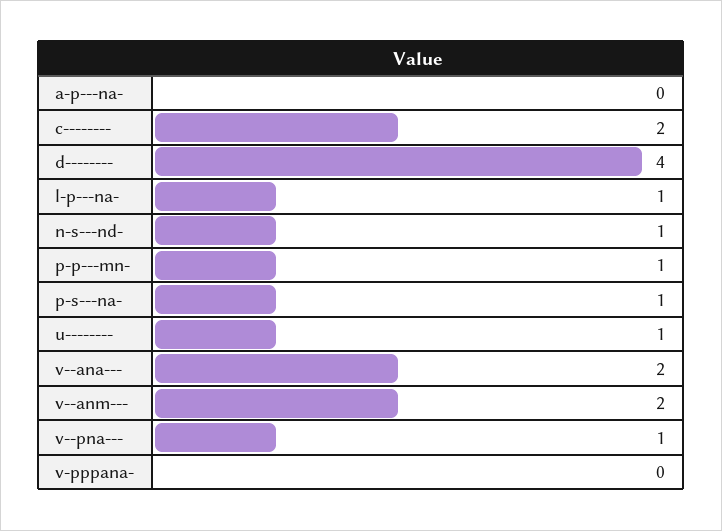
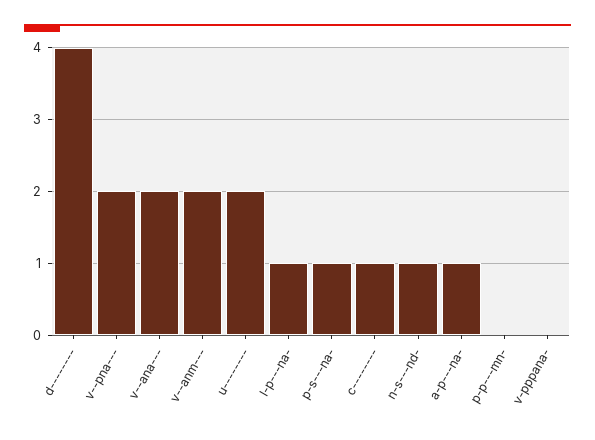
  {
-   "a-p---na-": 0,
+   "a-p---na-": 1,
-   "c--------": 2,
+   "c--------": 1,
    "d--------": 4,
    "l-p---na-": 1,
    "n-s---nd-": 1,
-   "p-p---mn-": 1,
+   "p-p---mn-": 0,
    "p-s---na-": 1,
-   "u--------": 1,
+   "u--------": 2,
    "v--ana---": 2,
    "v--anm---": 2,
-   "v--pna---": 1,
+   "v--pna---": 2,
    "v-pppana-": 0
  }

